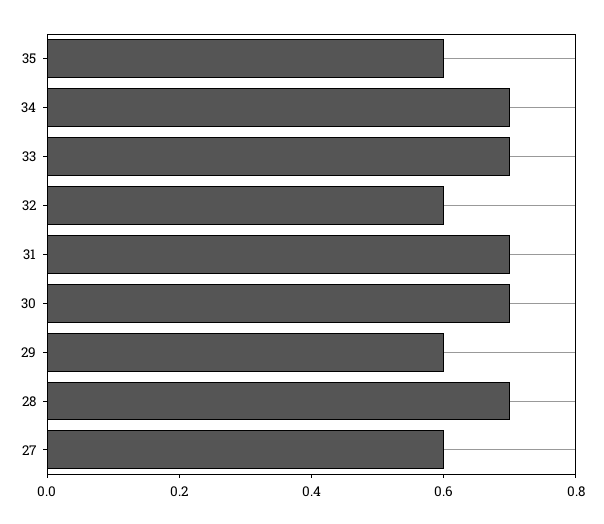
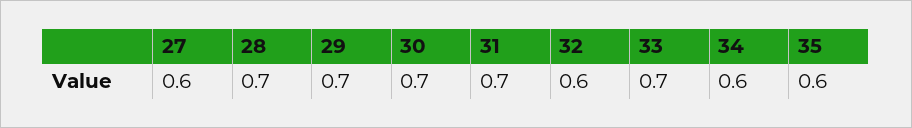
  {
    "35": 0.6,
-   "34": 0.7,
+   "34": 0.6,
    "33": 0.7,
    "32": 0.6,
    "31": 0.7,
    "30": 0.7,
-   "29": 0.6,
+   "29": 0.7,
    "28": 0.7,
    "27": 0.6
  }

